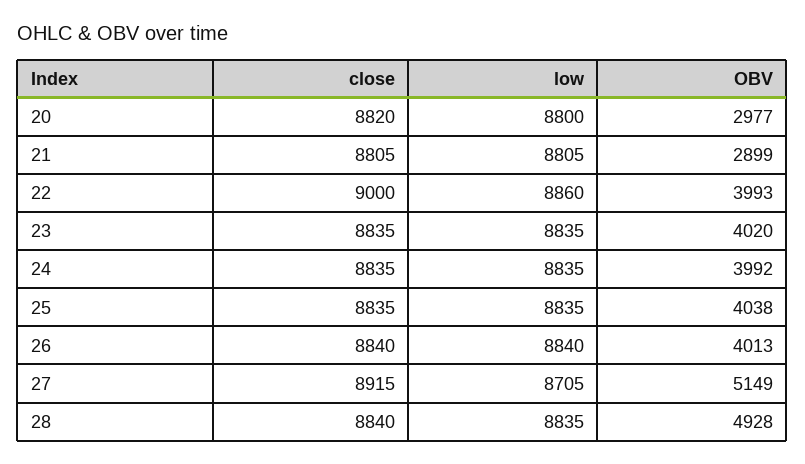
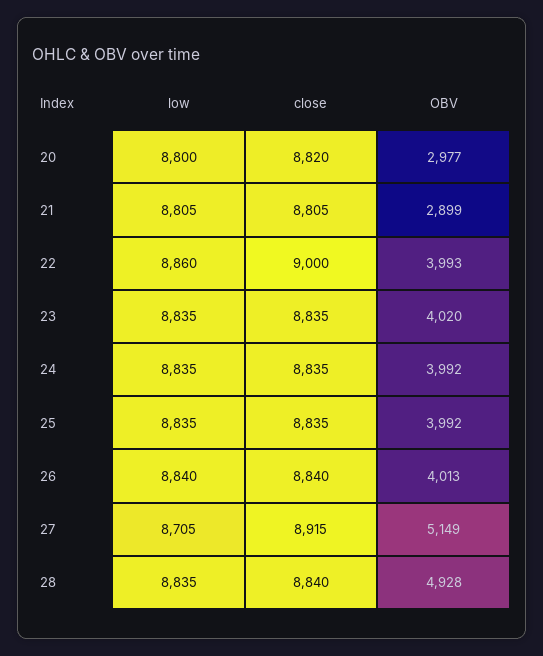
  {
    "close": {
      "20": 8820,
      "21": 8805,
      "22": 9000,
      "23": 8835,
      "24": 8835,
      "25": 8835,
      "26": 8840,
      "27": 8915,
      "28": 8840
    },
    "low": {
      "20": 8800,
      "21": 8805,
      "22": 8860,
      "23": 8835,
      "24": 8835,
      "25": 8835,
      "26": 8840,
      "27": 8705,
      "28": 8835
    },
    "OBV": {
      "20": 2977,
      "21": 2899,
      "22": 3993,
      "23": 4020,
      "24": 3992,
-     "25": 4038,
+     "25": 3992,
      "26": 4013,
      "27": 5149,
      "28": 4928
    }
  }

